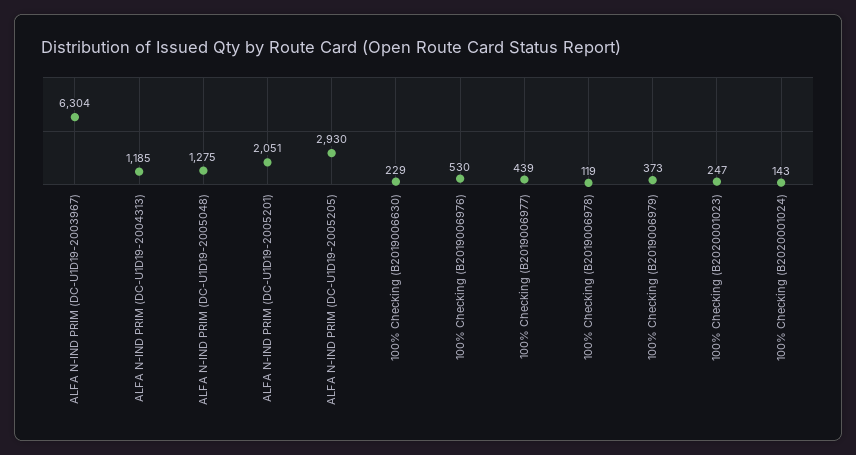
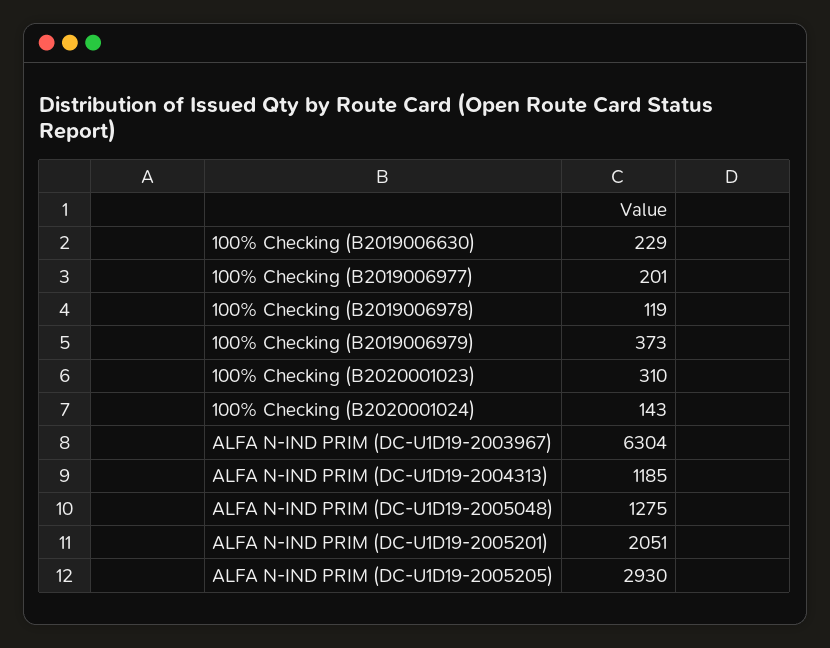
  {
    "ALFA N-IND PRIM (DC-U1D19-2003967)": 6304,
    "ALFA N-IND PRIM (DC-U1D19-2004313)": 1185,
    "ALFA N-IND PRIM (DC-U1D19-2005048)": 1275,
    "ALFA N-IND PRIM (DC-U1D19-2005201)": 2051,
    "ALFA N-IND PRIM (DC-U1D19-2005205)": 2930,
    "100% Checking (B2019006630)": 229,
-   "100% Checking (B2019006976)": 530,
-   "100% Checking (B2019006977)": 439,
+   "100% Checking (B2019006977)": 201,
    "100% Checking (B2019006978)": 119,
    "100% Checking (B2019006979)": 373,
-   "100% Checking (B2020001023)": 247,
+   "100% Checking (B2020001023)": 310,
    "100% Checking (B2020001024)": 143
  }

